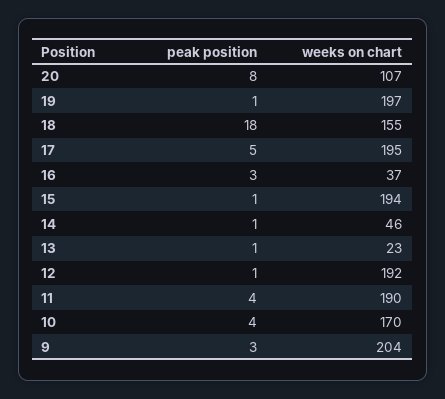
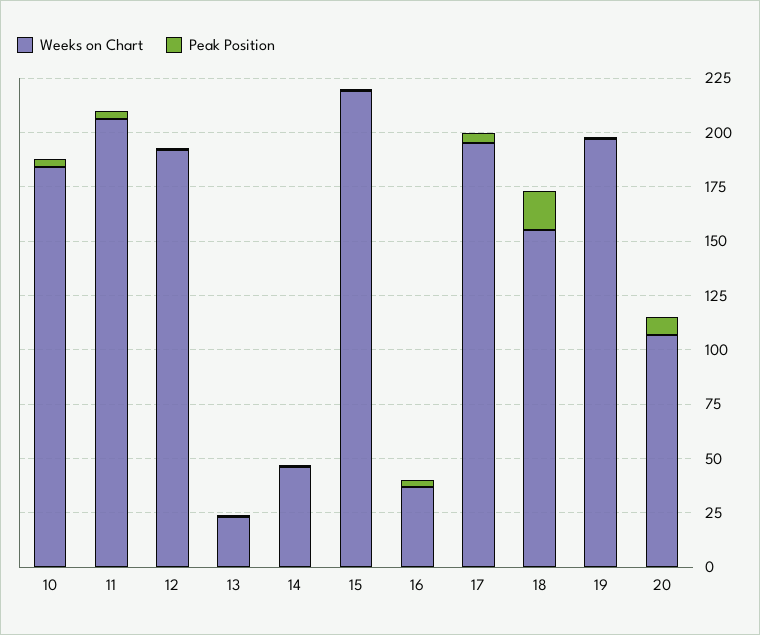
  {
    "peak position": {
      "20": 8,
      "19": 1,
      "18": 18,
      "17": 5,
      "16": 3,
      "15": 1,
      "14": 1,
      "13": 1,
      "12": 1,
      "11": 4,
-     "10": 4,
+     "10": 4
-     "9": 3
    },
    "weeks on chart": {
      "20": 107,
      "19": 197,
      "18": 155,
      "17": 195,
      "16": 37,
-     "15": 194,
+     "15": 220,
      "14": 46,
      "13": 23,
      "12": 192,
-     "11": 190,
+     "11": 205,
-     "10": 170,
+     "10": 185
-     "9": 204
    }
  }

